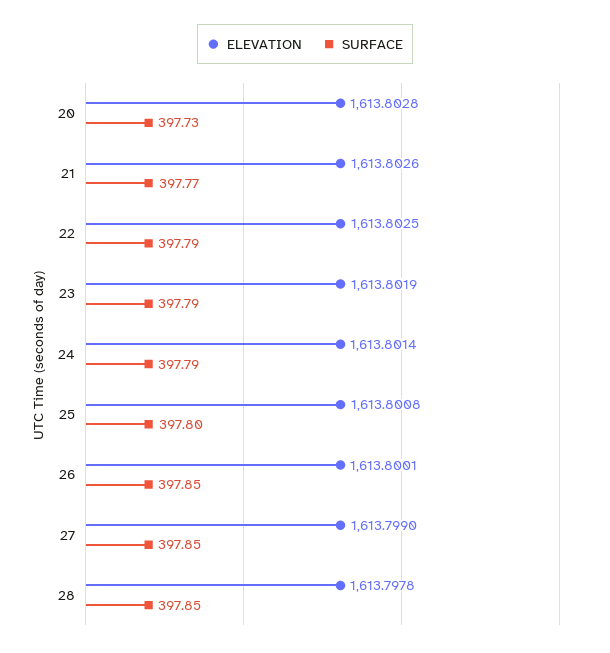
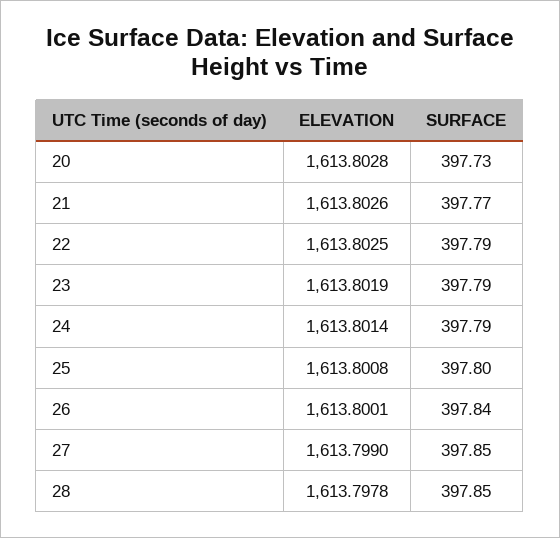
  {
    "ELEVATION": {
      "20": 1613.8028,
      "21": 1613.8026,
      "22": 1613.8025,
      "23": 1613.8019,
      "24": 1613.8014,
      "25": 1613.8008,
      "26": 1613.8001,
      "27": 1613.799,
      "28": 1613.7978
    },
    "SURFACE": {
      "20": 397.73,
      "21": 397.77,
      "22": 397.79,
      "23": 397.79,
      "24": 397.79,
      "25": 397.8,
-     "26": 397.85,
+     "26": 397.84,
      "27": 397.85,
      "28": 397.85
    }
  }

